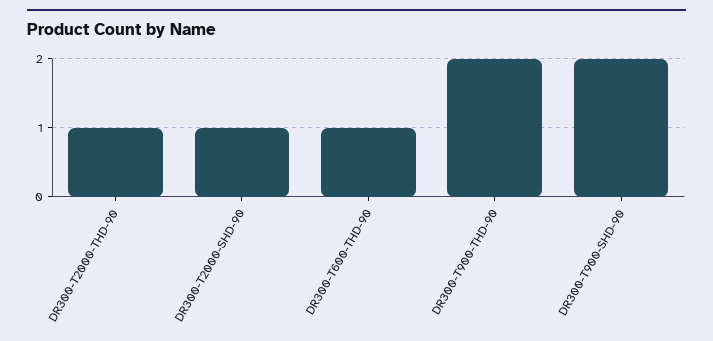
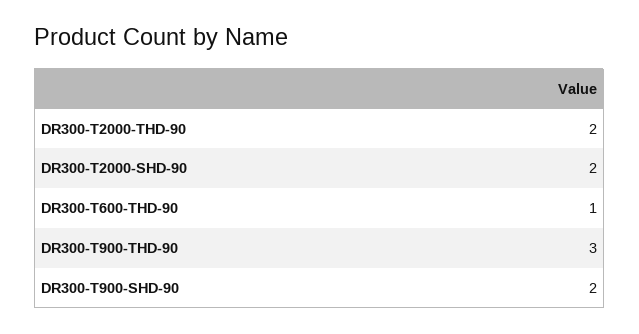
  {
-   "DR300-T2000-THD-90": 1,
+   "DR300-T2000-THD-90": 2,
-   "DR300-T2000-SHD-90": 1,
+   "DR300-T2000-SHD-90": 2,
    "DR300-T600-THD-90": 1,
-   "DR300-T900-THD-90": 2,
+   "DR300-T900-THD-90": 3,
    "DR300-T900-SHD-90": 2
  }

